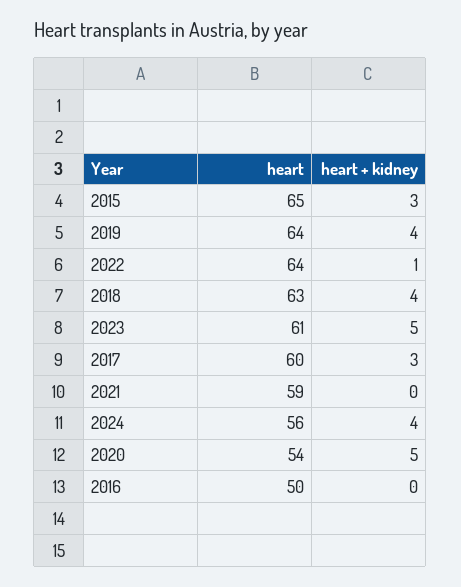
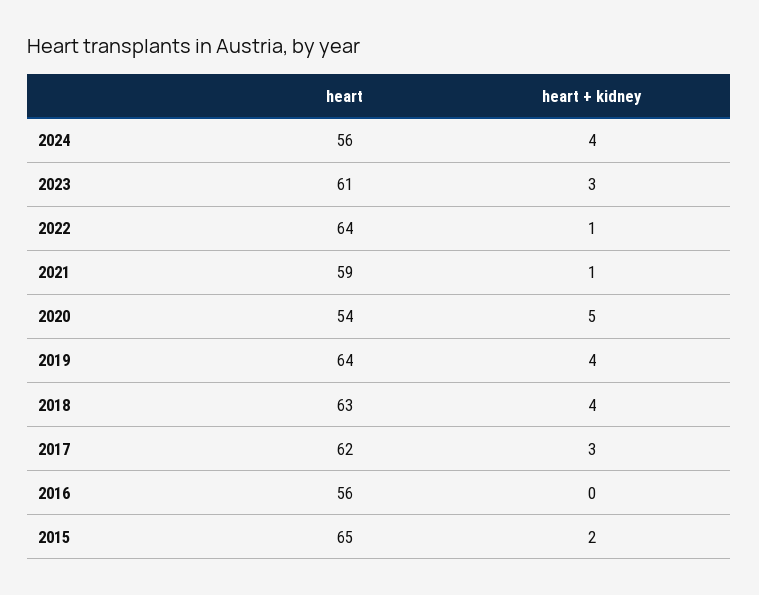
  {
    "heart": {
      "2015": 65,
      "2019": 64,
      "2022": 64,
      "2018": 63,
      "2023": 61,
-     "2017": 60,
+     "2017": 62,
      "2021": 59,
      "2024": 56,
      "2020": 54,
-     "2016": 50
+     "2016": 56
    },
    "heart + kidney": {
-     "2015": 3,
+     "2015": 2,
      "2019": 4,
      "2022": 1,
      "2018": 4,
-     "2023": 5,
+     "2023": 3,
      "2017": 3,
-     "2021": 0,
+     "2021": 1,
      "2024": 4,
      "2020": 5,
      "2016": 0
    }
  }

